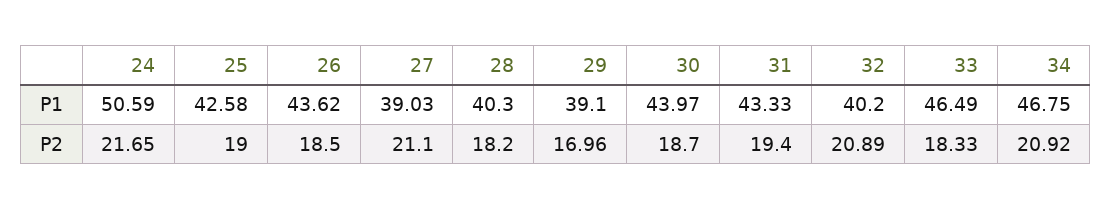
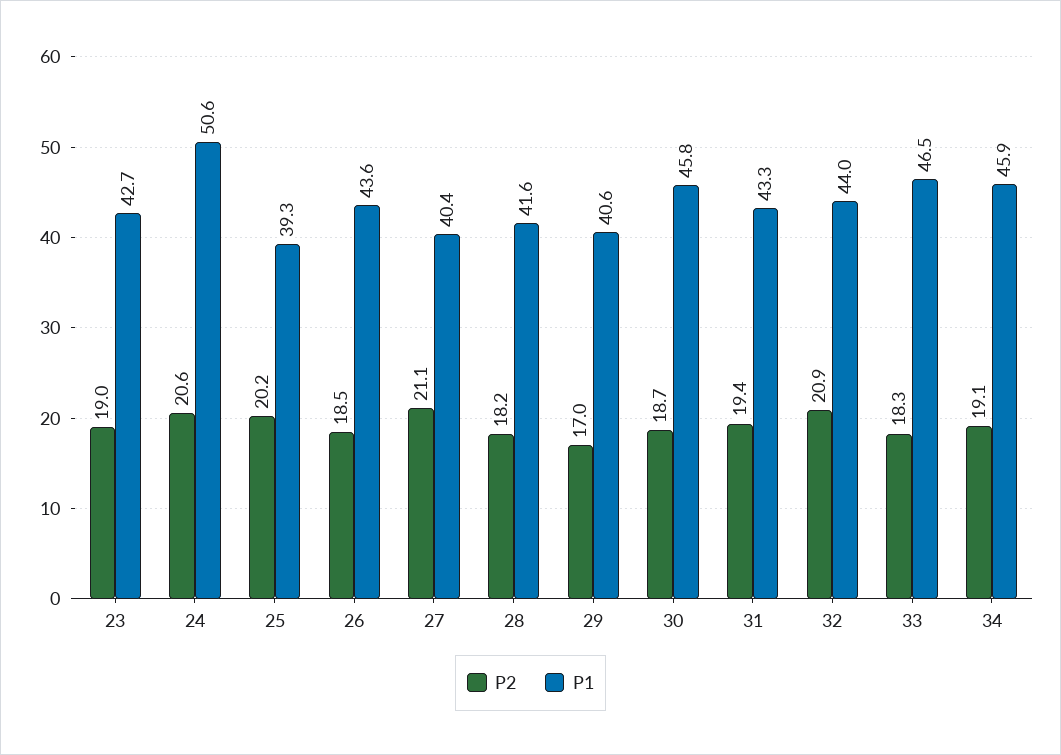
  {
    "P1": {
      "24": 50.59,
-     "25": 42.58,
+     "25": 39.3,
      "26": 43.62,
-     "27": 39.03,
+     "27": 40.4,
-     "28": 40.3,
+     "28": 41.6,
-     "29": 39.1,
+     "29": 40.6,
-     "30": 43.97,
+     "30": 45.8,
      "31": 43.33,
-     "32": 40.2,
+     "32": 44,
      "33": 46.49,
-     "34": 46.75
+     "34": 45.9,
+     "23": 42.7
    },
    "P2": {
-     "24": 21.65,
+     "24": 20.6,
-     "25": 19,
+     "25": 20.2,
      "26": 18.5,
      "27": 21.1,
      "28": 18.2,
      "29": 16.96,
      "30": 18.7,
      "31": 19.4,
      "32": 20.89,
      "33": 18.33,
-     "34": 20.92
+     "34": 19.1,
+     "23": 19
    }
  }

